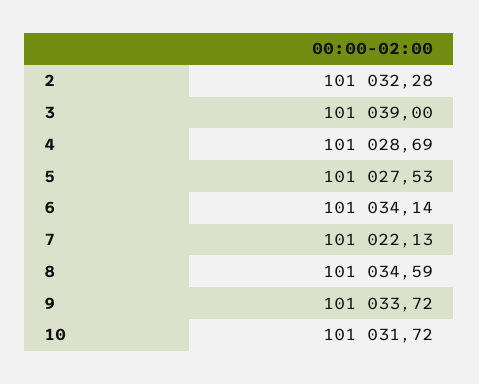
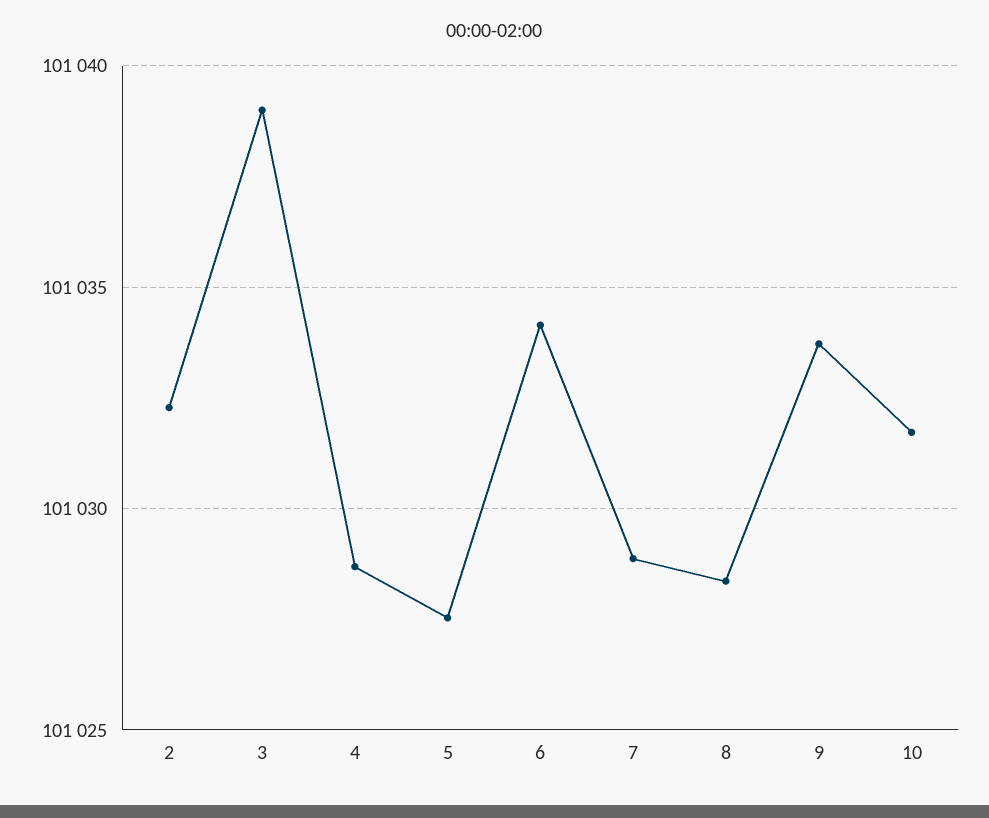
  {
    "2": 101032.28,
    "3": 101039,
    "4": 101028.69,
    "5": 101027.53,
    "6": 101034.14,
-   "7": 101022.13,
+   "7": 101029,
-   "8": 101034.59,
+   "8": 101028.5,
    "9": 101033.72,
    "10": 101031.72
  }

